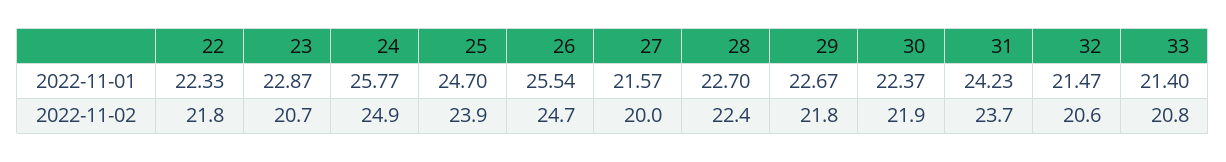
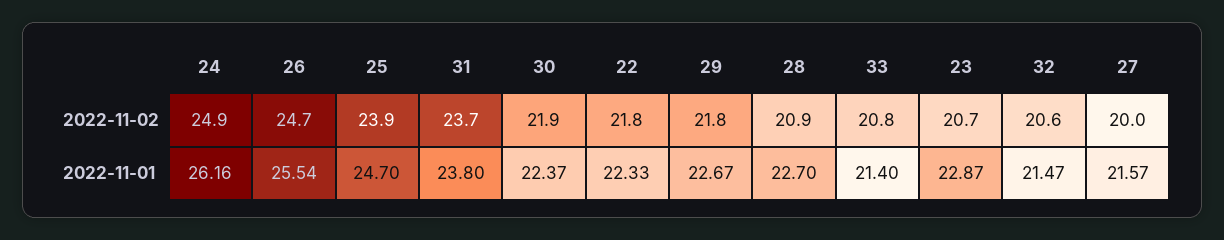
  {
    "22": {
      "2022-11-01": 22.33,
      "2022-11-02": 21.8
    },
    "23": {
      "2022-11-01": 22.87,
      "2022-11-02": 20.7
    },
    "24": {
-     "2022-11-01": 25.77,
+     "2022-11-01": 26.16,
      "2022-11-02": 24.9
    },
    "25": {
      "2022-11-01": 24.7,
      "2022-11-02": 23.9
    },
    "26": {
      "2022-11-01": 25.54,
      "2022-11-02": 24.7
    },
    "27": {
      "2022-11-01": 21.57,
      "2022-11-02": 20
    },
    "28": {
      "2022-11-01": 22.7,
-     "2022-11-02": 22.4
+     "2022-11-02": 20.9
    },
    "29": {
      "2022-11-01": 22.67,
      "2022-11-02": 21.8
    },
    "30": {
      "2022-11-01": 22.37,
      "2022-11-02": 21.9
    },
    "31": {
-     "2022-11-01": 24.23,
+     "2022-11-01": 23.8,
      "2022-11-02": 23.7
    },
    "32": {
      "2022-11-01": 21.47,
      "2022-11-02": 20.6
    },
    "33": {
      "2022-11-01": 21.4,
      "2022-11-02": 20.8
    }
  }

